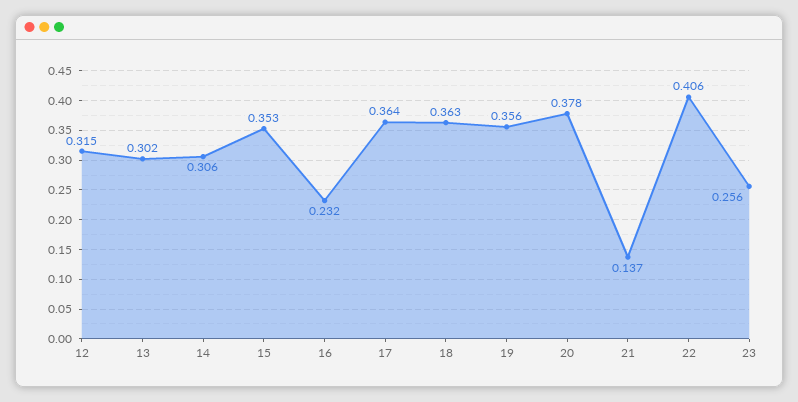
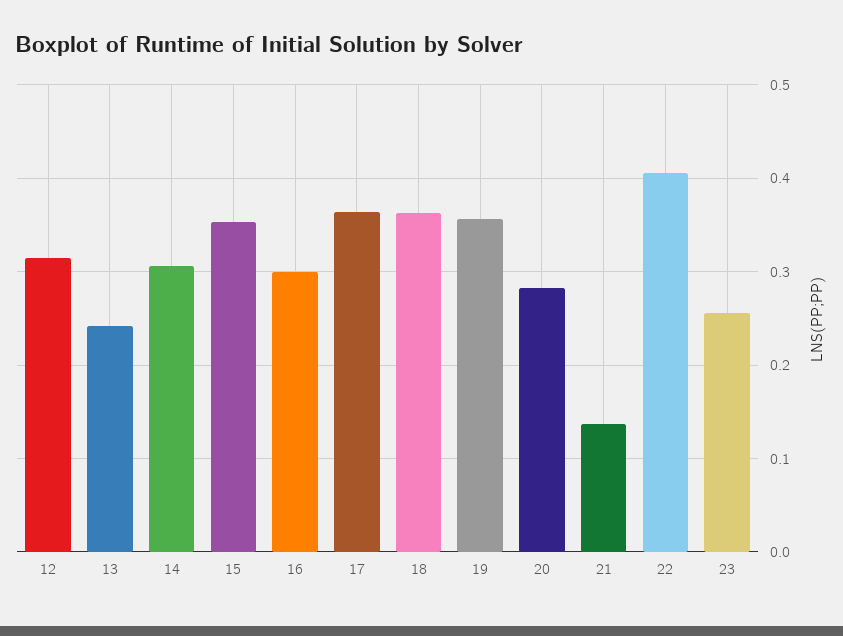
  {
    "12": 0.315,
-   "13": 0.302,
+   "13": 0.24,
    "14": 0.306,
    "15": 0.353,
-   "16": 0.232,
+   "16": 0.3,
    "17": 0.364,
    "18": 0.363,
    "19": 0.356,
-   "20": 0.378,
+   "20": 0.28,
    "21": 0.137,
    "22": 0.406,
    "23": 0.256
  }

